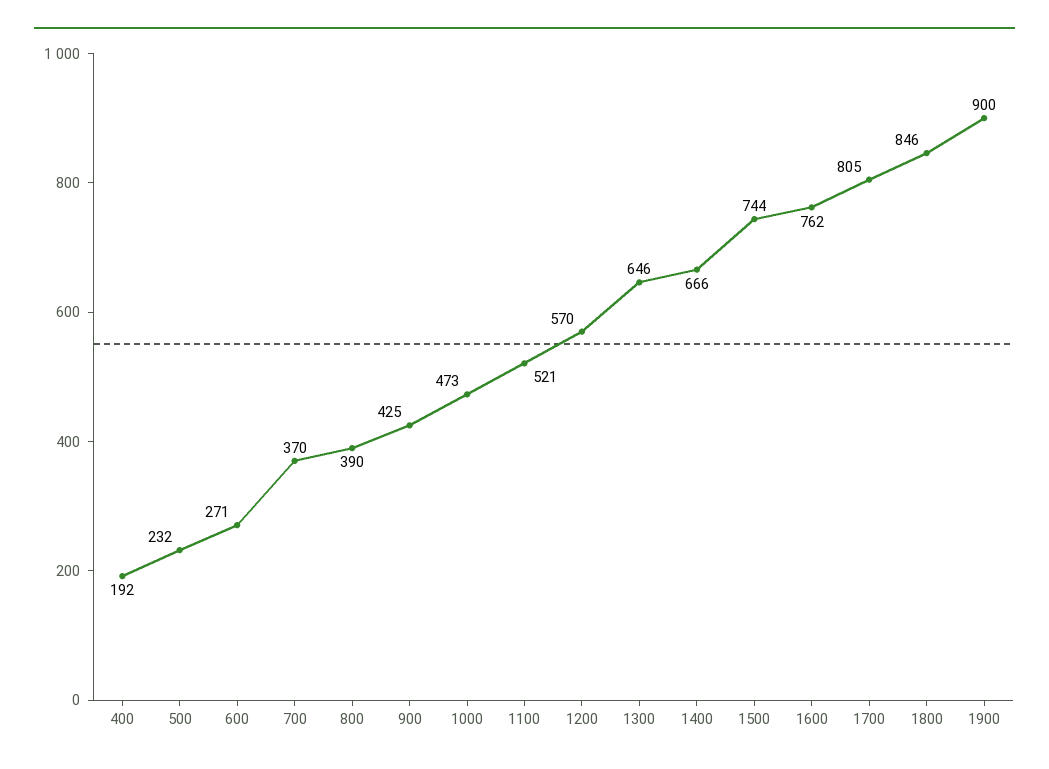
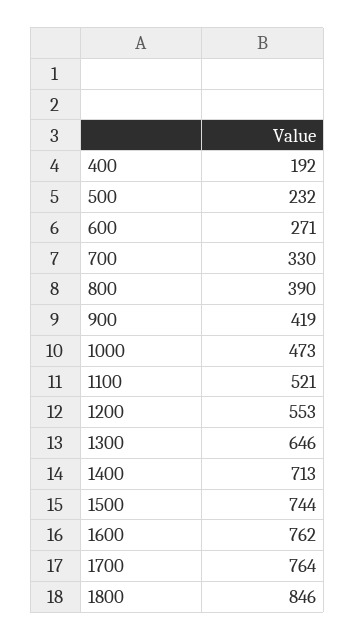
  {
    "400": 192,
    "500": 232,
    "600": 271,
-   "700": 370,
+   "700": 330,
    "800": 390,
-   "900": 425,
+   "900": 419,
    "1000": 473,
    "1100": 521,
-   "1200": 570,
+   "1200": 553,
    "1300": 646,
-   "1400": 666,
+   "1400": 713,
    "1500": 744,
    "1600": 762,
-   "1700": 805,
+   "1700": 764,
-   "1800": 846,
+   "1800": 846
-   "1900": 900
  }

